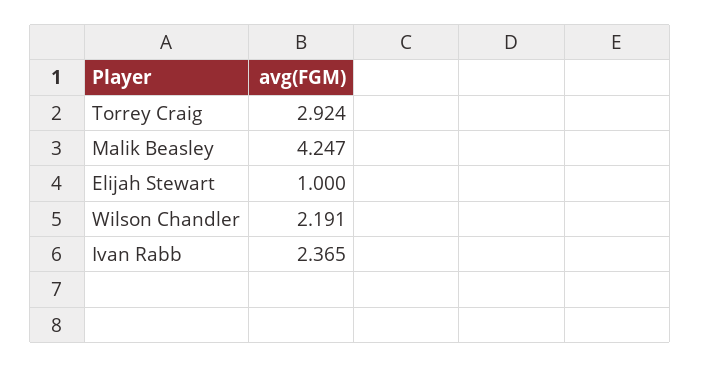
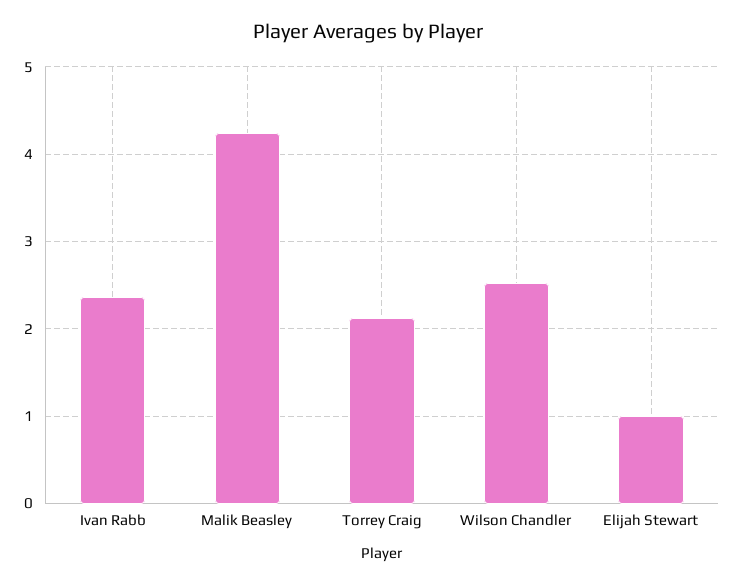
  {
-   "Torrey Craig": 2.924,
+   "Torrey Craig": 2.1,
    "Malik Beasley": 4.247,
    "Elijah Stewart": 1,
-   "Wilson Chandler": 2.191,
+   "Wilson Chandler": 2.5,
    "Ivan Rabb": 2.365
  }

